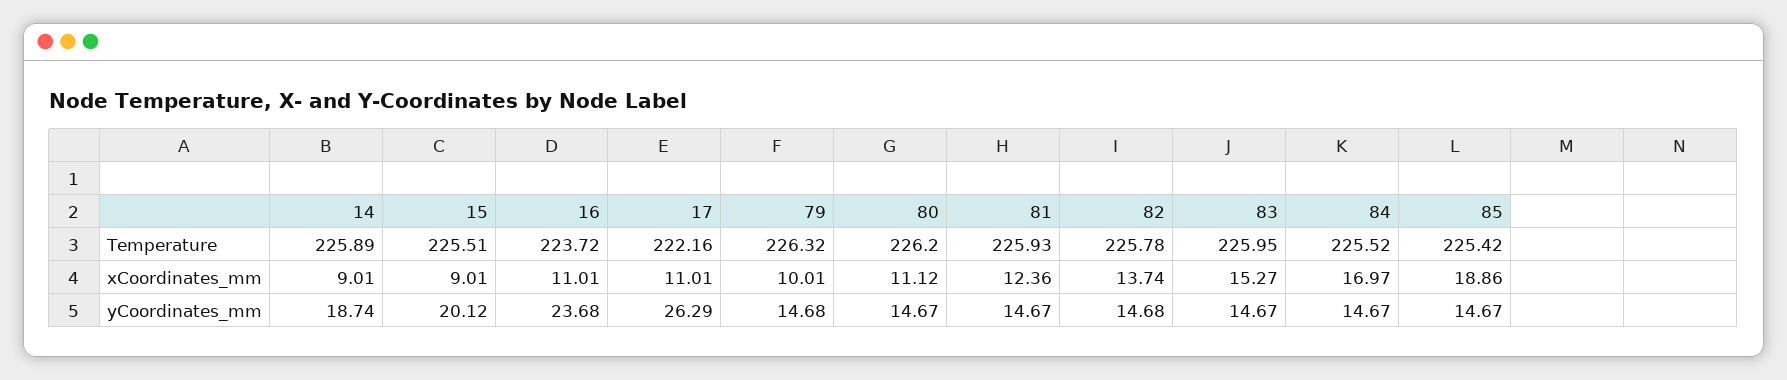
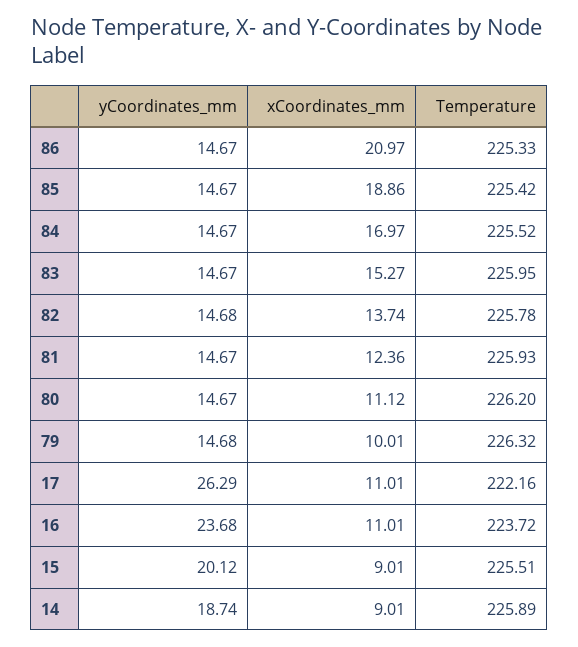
  {
    "14": {
      "Temperature": 225.89,
      "xCoordinates_mm": 9.01,
      "yCoordinates_mm": 18.74
    },
    "15": {
      "Temperature": 225.51,
      "xCoordinates_mm": 9.01,
      "yCoordinates_mm": 20.12
    },
    "16": {
      "Temperature": 223.72,
      "xCoordinates_mm": 11.01,
      "yCoordinates_mm": 23.68
    },
    "17": {
      "Temperature": 222.16,
      "xCoordinates_mm": 11.01,
      "yCoordinates_mm": 26.29
    },
    "79": {
      "Temperature": 226.32,
      "xCoordinates_mm": 10.01,
      "yCoordinates_mm": 14.68
    },
    "80": {
      "Temperature": 226.2,
      "xCoordinates_mm": 11.12,
      "yCoordinates_mm": 14.67
    },
    "81": {
      "Temperature": 225.93,
      "xCoordinates_mm": 12.36,
      "yCoordinates_mm": 14.67
    },
    "82": {
      "Temperature": 225.78,
      "xCoordinates_mm": 13.74,
      "yCoordinates_mm": 14.68
    },
    "83": {
      "Temperature": 225.95,
      "xCoordinates_mm": 15.27,
      "yCoordinates_mm": 14.67
    },
    "84": {
      "Temperature": 225.52,
      "xCoordinates_mm": 16.97,
      "yCoordinates_mm": 14.67
    },
    "85": {
      "Temperature": 225.42,
      "xCoordinates_mm": 18.86,
      "yCoordinates_mm": 14.67
-   }
+   },
+   "86": {
+     "yCoordinates_mm": 14.67,
+     "xCoordinates_mm": 20.97,
+     "Temperature": 225.33
+   }
  }

